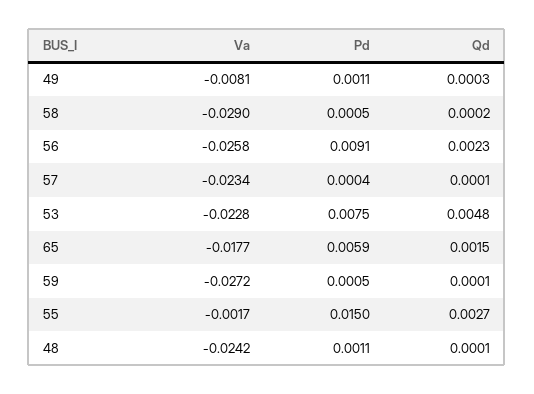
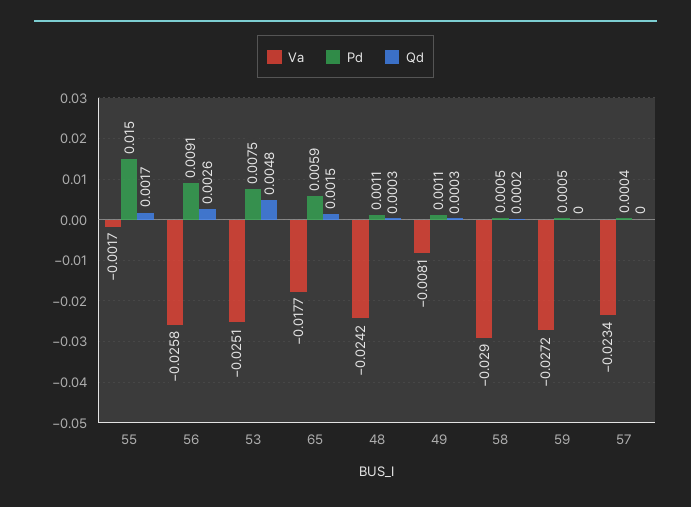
  {
    "Va": {
      "49": -0.0081,
      "58": -0.029,
      "56": -0.0258,
      "57": -0.0234,
-     "53": -0.0228,
+     "53": -0.0251,
      "65": -0.0177,
      "59": -0.0272,
      "55": -0.0017,
      "48": -0.0242
    },
    "Pd": {
      "49": 0.0011,
      "58": 0.0005,
      "56": 0.0091,
      "57": 0.0004,
      "53": 0.0075,
      "65": 0.0059,
      "59": 0.0005,
      "55": 0.015,
      "48": 0.0011
    },
    "Qd": {
      "49": 0.0003,
      "58": 0.0002,
-     "56": 0.0023,
+     "56": 0.0026,
-     "57": 0.0001,
+     "57": 0,
      "53": 0.0048,
      "65": 0.0015,
-     "59": 0.0001,
+     "59": 0,
-     "55": 0.0027,
+     "55": 0.0017,
-     "48": 0.0001
+     "48": 0.0003
    }
  }

